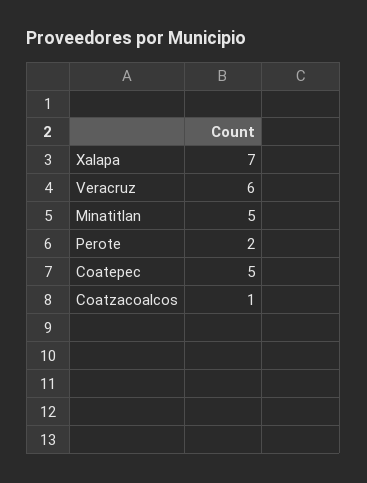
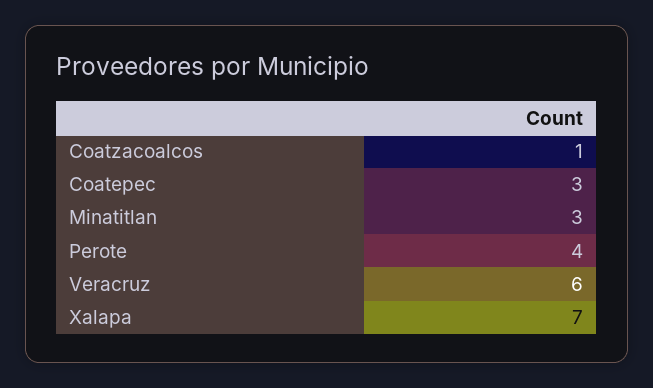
  {
    "Xalapa": 7,
    "Veracruz": 6,
-   "Minatitlan": 5,
+   "Minatitlan": 3,
-   "Perote": 2,
+   "Perote": 4,
-   "Coatepec": 5,
+   "Coatepec": 3,
    "Coatzacoalcos": 1
  }

